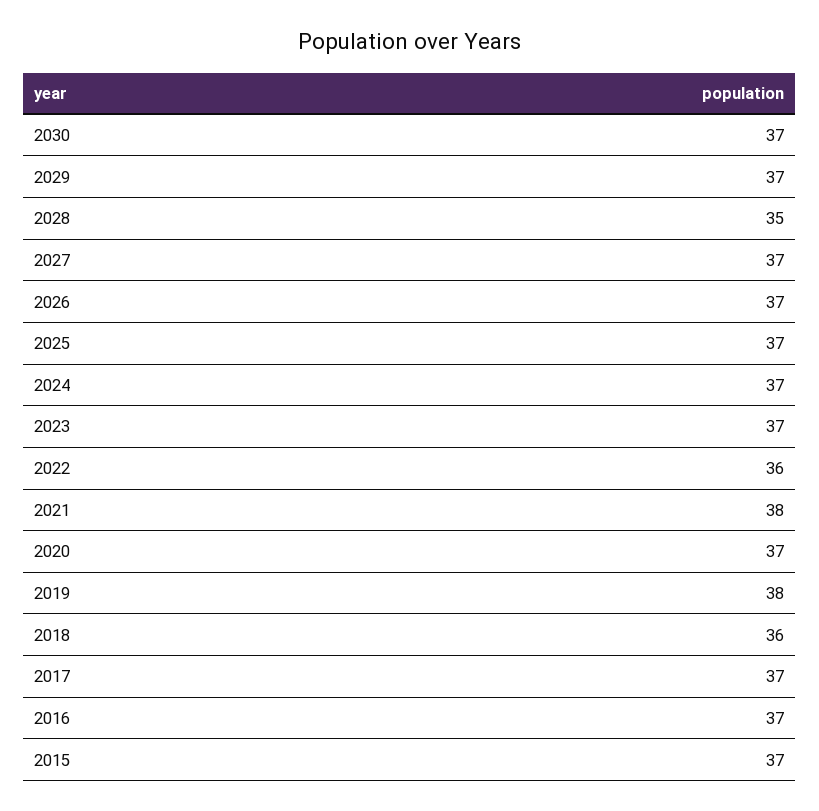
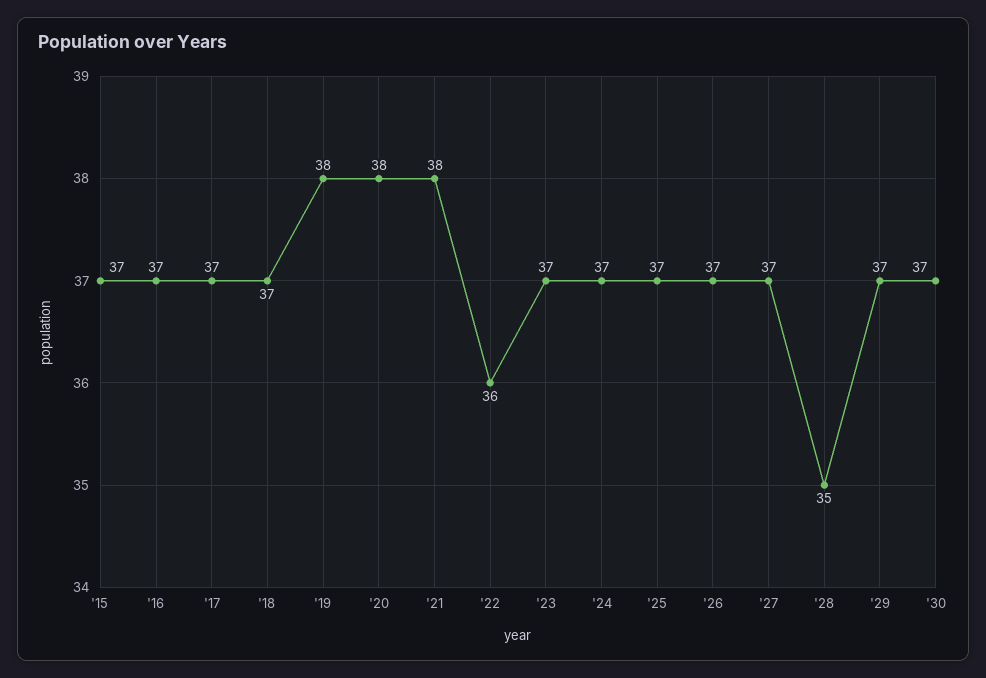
  {
    "2030": 37,
    "2029": 37,
    "2028": 35,
    "2027": 37,
    "2026": 37,
    "2025": 37,
    "2024": 37,
    "2023": 37,
    "2022": 36,
    "2021": 38,
-   "2020": 37,
+   "2020": 38,
    "2019": 38,
-   "2018": 36,
+   "2018": 37,
    "2017": 37,
    "2016": 37,
    "2015": 37
  }

